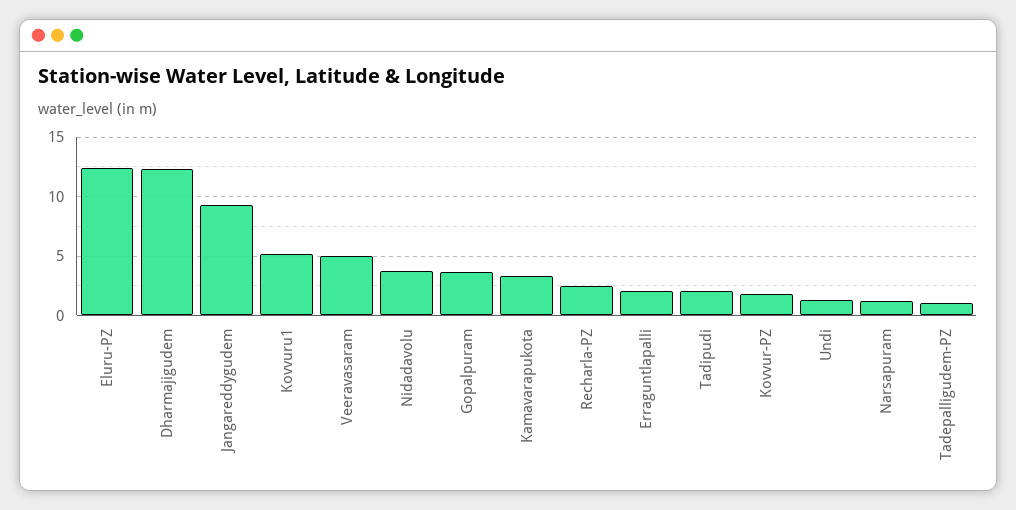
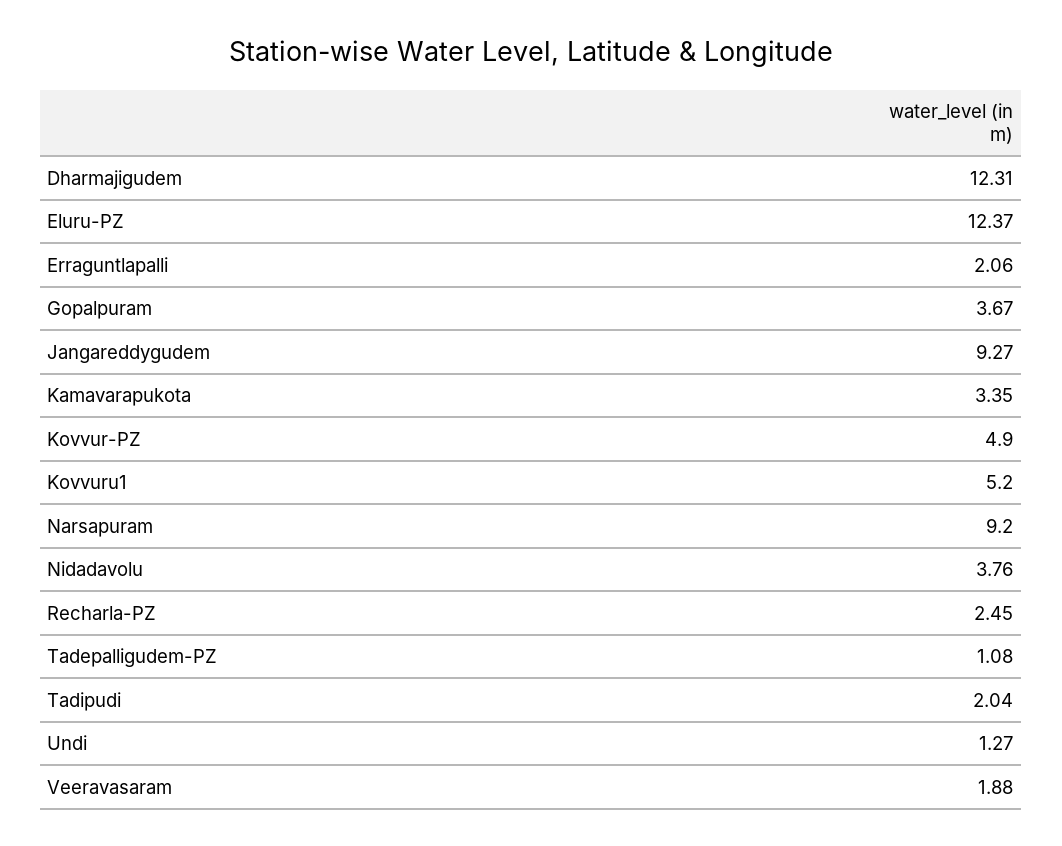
  {
    "Eluru-PZ": 12.37,
    "Dharmajigudem": 12.31,
    "Jangareddygudem": 9.27,
    "Kovvuru1": 5.2,
-   "Veeravasaram": 5,
+   "Veeravasaram": 1.88,
    "Nidadavolu": 3.76,
    "Gopalpuram": 3.67,
    "Kamavarapukota": 3.35,
    "Recharla-PZ": 2.45,
    "Erraguntlapalli": 2.06,
    "Tadipudi": 2.04,
-   "Kovvur-PZ": 2,
+   "Kovvur-PZ": 4.9,
    "Undi": 1.27,
-   "Narsapuram": 1,
+   "Narsapuram": 9.2,
    "Tadepalligudem-PZ": 1.08
  }

